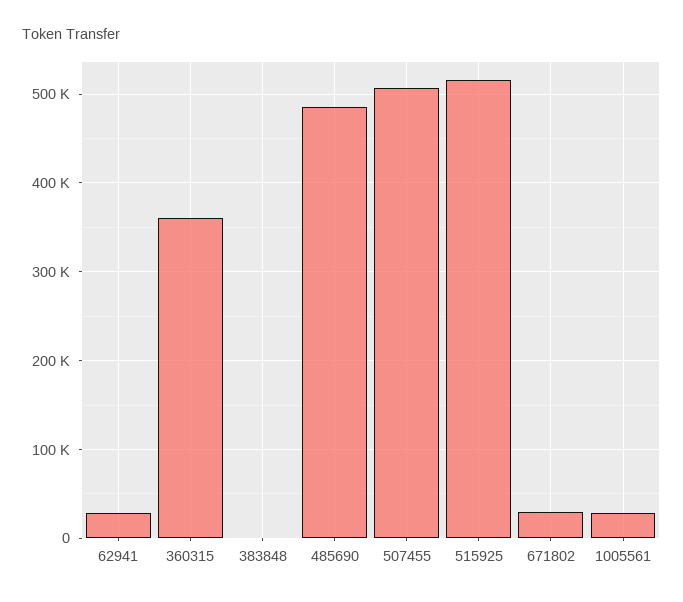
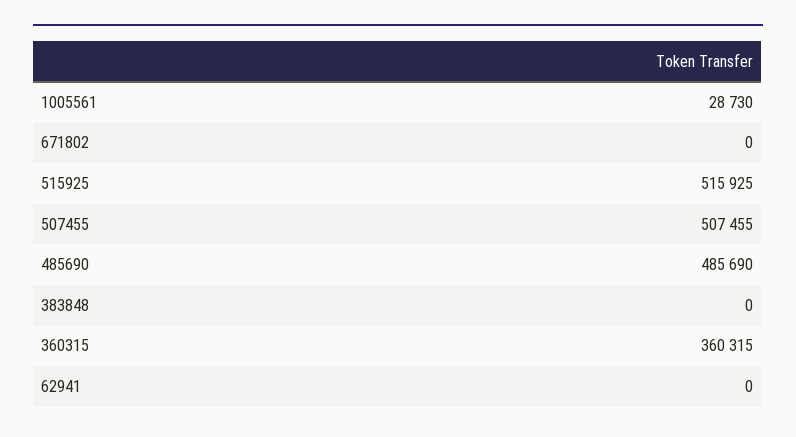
  {
-   "62941": 30000,
+   "62941": 0,
    "360315": 360315,
    "383848": 0,
    "485690": 485690,
    "507455": 507455,
    "515925": 515925,
-   "671802": 30000,
+   "671802": 0,
    "1005561": 28730
  }

